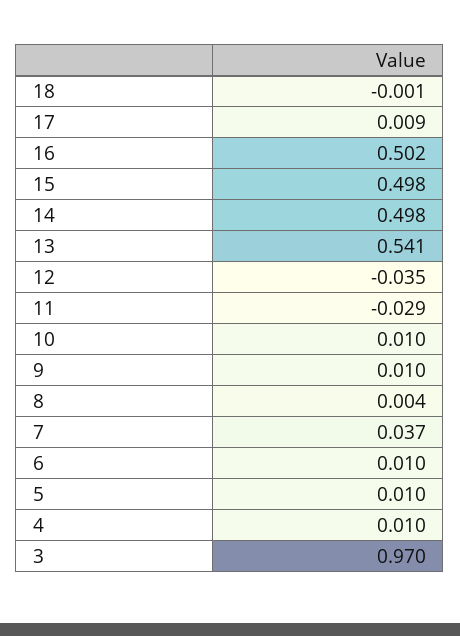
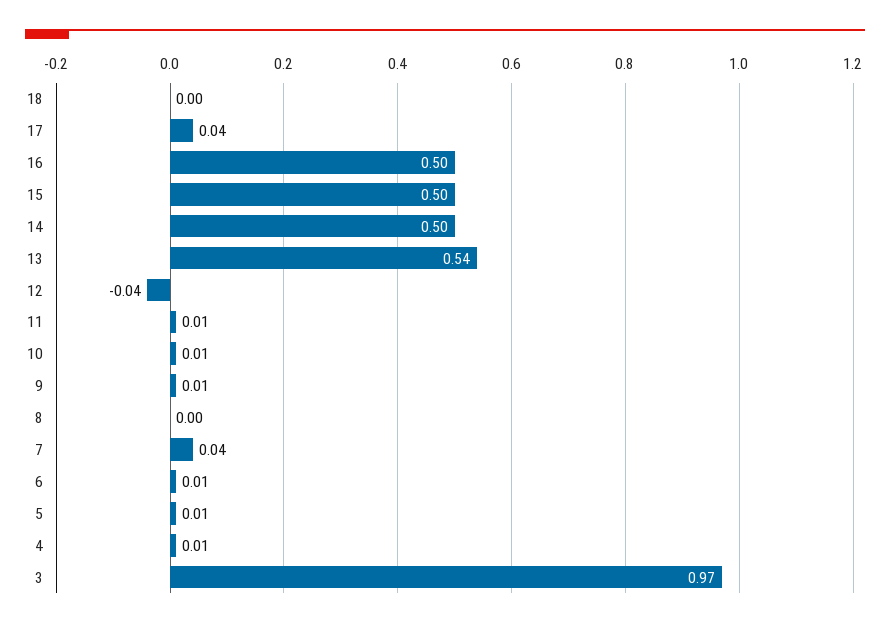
  {
    "18": -0.001,
-   "17": 0.009,
+   "17": 0.04,
    "16": 0.502,
    "15": 0.498,
    "14": 0.498,
    "13": 0.541,
    "12": -0.035,
-   "11": -0.029,
+   "11": 0.01,
    "10": 0.01,
    "9": 0.01,
    "8": 0.004,
    "7": 0.037,
    "6": 0.01,
    "5": 0.01,
    "4": 0.01,
    "3": 0.97
  }

